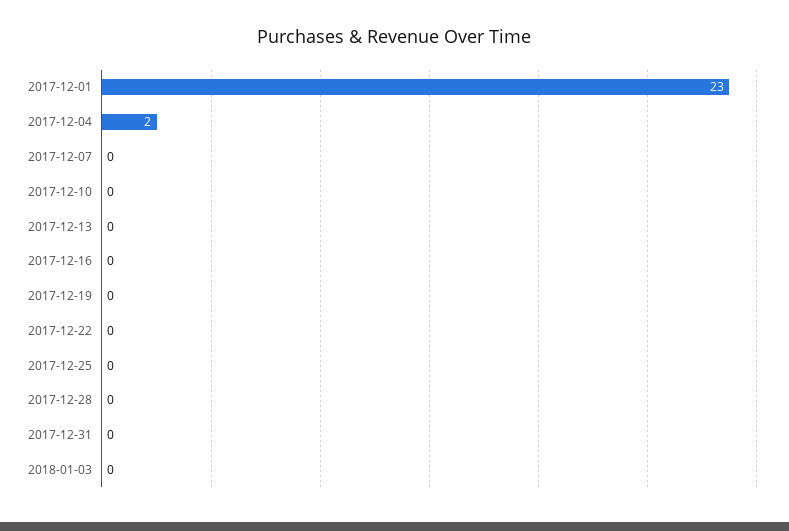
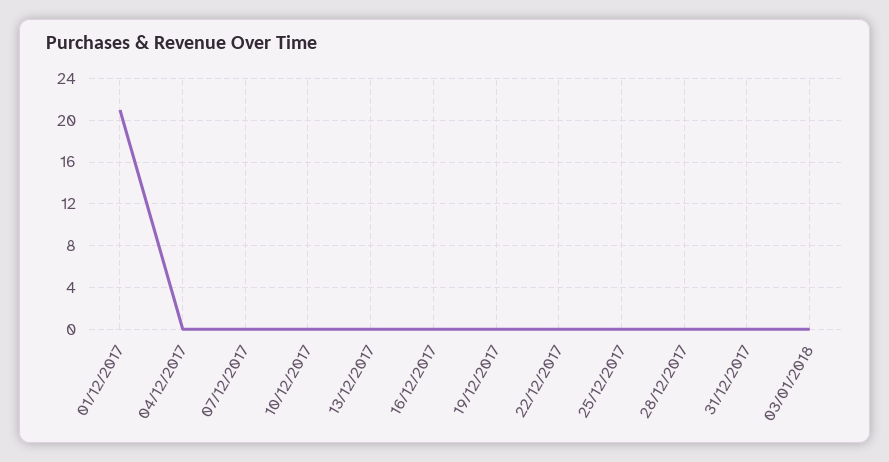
  {
-   "2017-12-01": 23,
+   "2017-12-01": 21,
-   "2017-12-04": 2,
+   "2017-12-04": 0,
    "2017-12-07": 0,
    "2017-12-10": 0,
    "2017-12-13": 0,
    "2017-12-16": 0,
    "2017-12-19": 0,
    "2017-12-22": 0,
    "2017-12-25": 0,
    "2017-12-28": 0,
    "2017-12-31": 0,
    "2018-01-03": 0
  }

